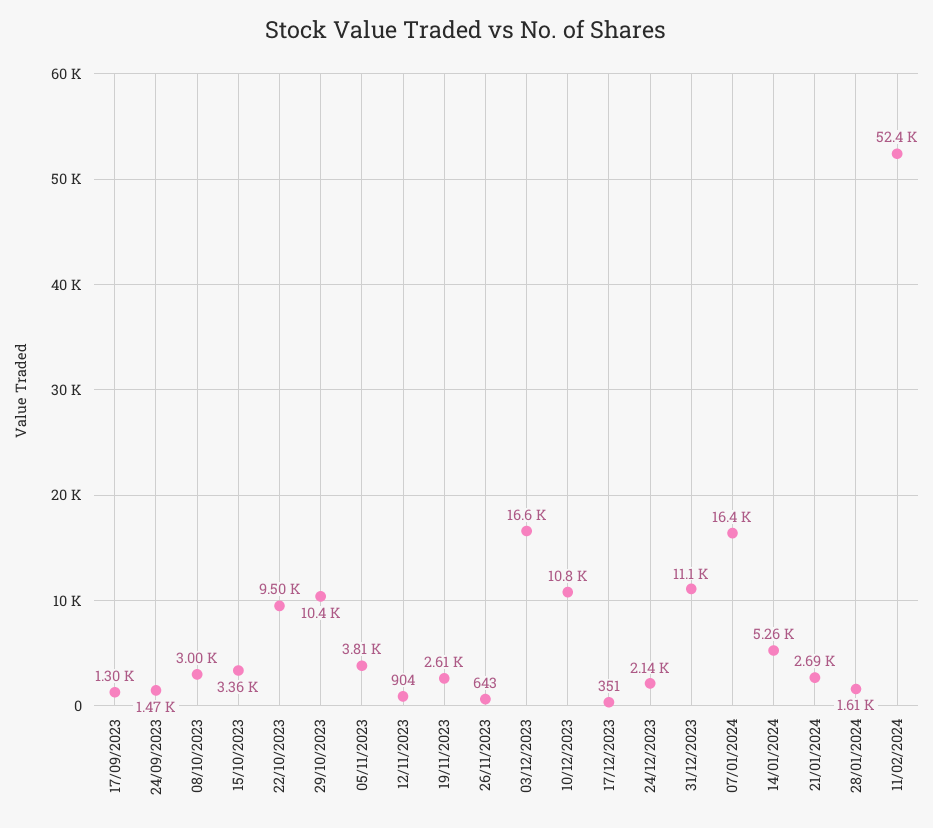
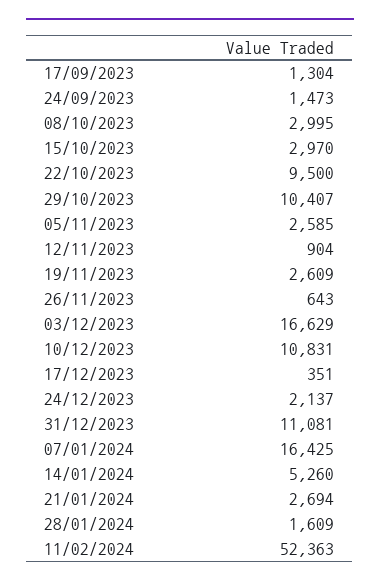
  {
    "17/09/2023": 1304,
    "24/09/2023": 1473,
    "08/10/2023": 2995,
-   "15/10/2023": 3360,
+   "15/10/2023": 2970,
    "22/10/2023": 9500,
    "29/10/2023": 10407,
-   "05/11/2023": 3810,
+   "05/11/2023": 2585,
    "12/11/2023": 904,
    "19/11/2023": 2609,
    "26/11/2023": 643,
    "03/12/2023": 16629,
    "10/12/2023": 10831,
    "17/12/2023": 351,
    "24/12/2023": 2137,
    "31/12/2023": 11081,
    "07/01/2024": 16425,
    "14/01/2024": 5260,
    "21/01/2024": 2694,
    "28/01/2024": 1609,
    "11/02/2024": 52363
  }

